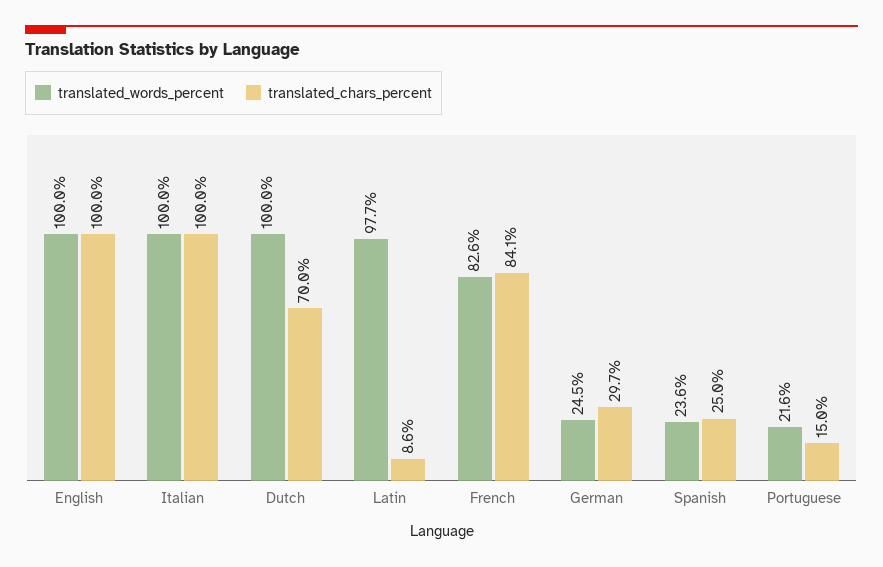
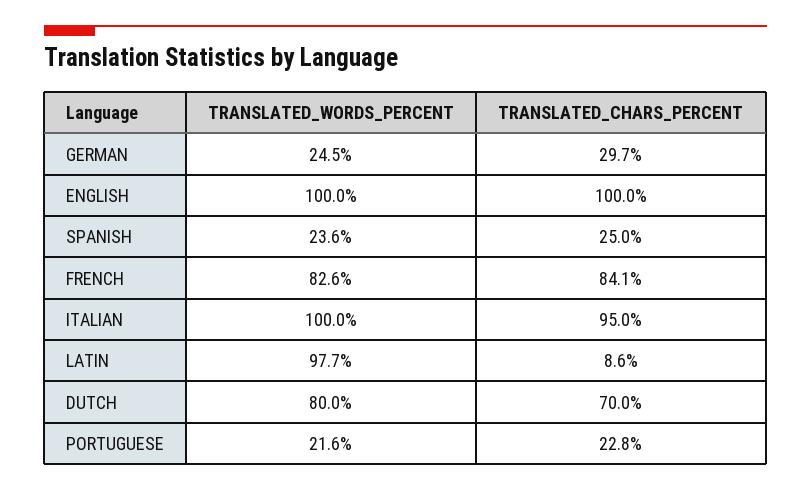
  {
    "translated_words_percent": {
      "English": 100,
      "Italian": 100,
-     "Dutch": 100,
+     "Dutch": 80,
      "Latin": 97.7,
      "French": 82.6,
      "German": 24.5,
      "Spanish": 23.6,
      "Portuguese": 21.6
    },
    "translated_chars_percent": {
      "English": 100,
-     "Italian": 100,
+     "Italian": 95,
      "Dutch": 70,
      "Latin": 8.6,
      "French": 84.1,
      "German": 29.7,
      "Spanish": 25,
-     "Portuguese": 15
+     "Portuguese": 22.8
    }
  }

